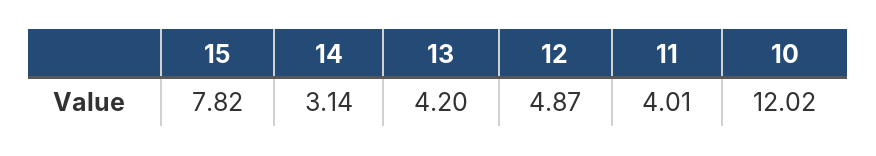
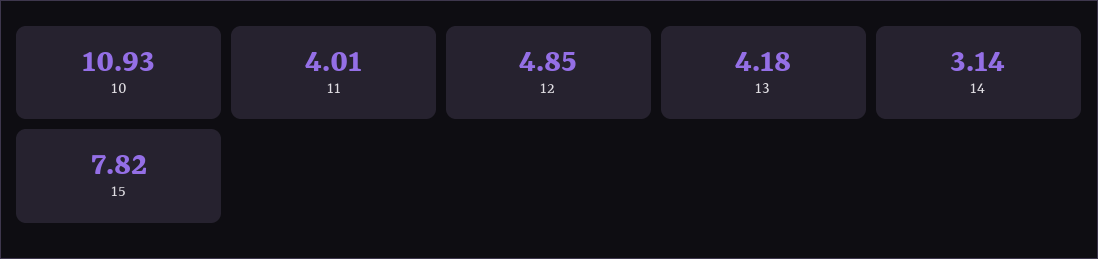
  {
    "15": 7.82,
    "14": 3.14,
-   "13": 4.2,
+   "13": 4.18,
-   "12": 4.87,
+   "12": 4.85,
    "11": 4.01,
-   "10": 12.02
+   "10": 10.93
  }

